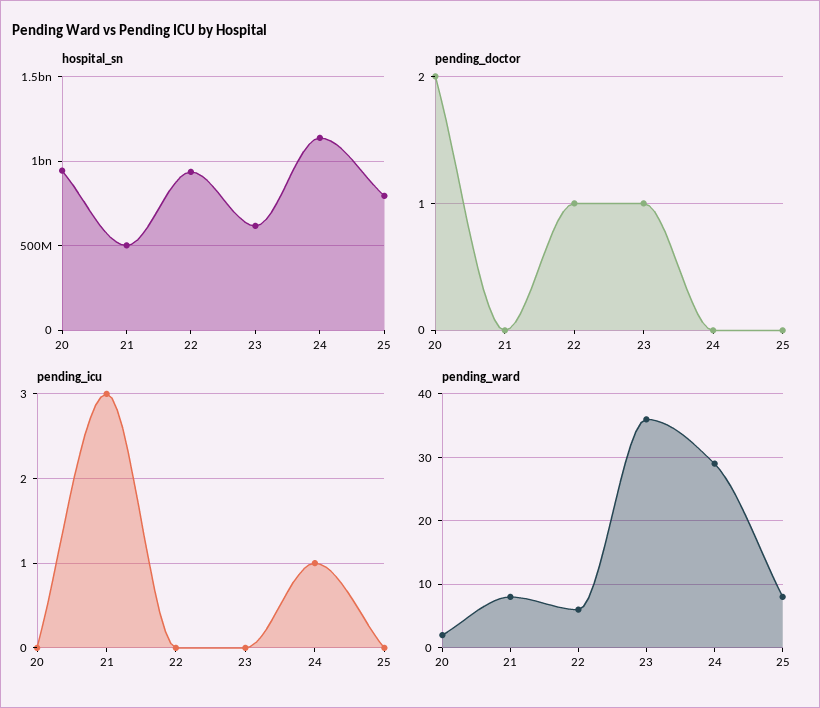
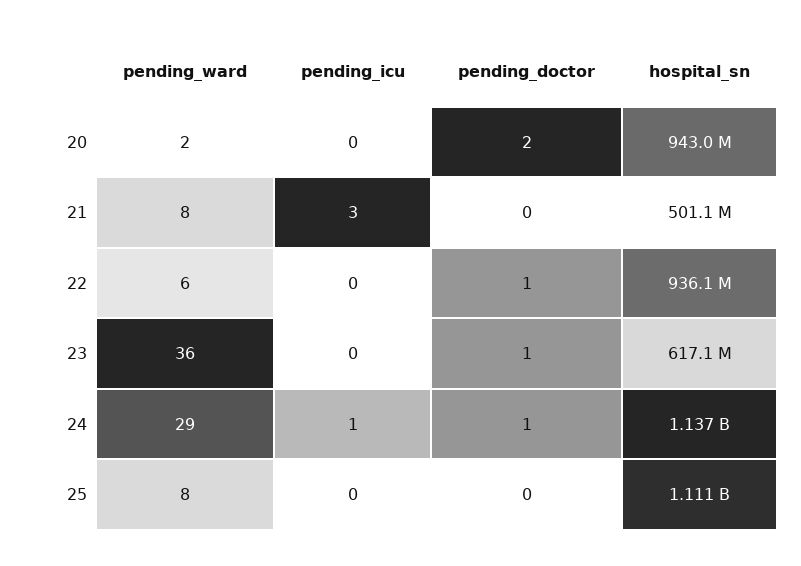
  {
    "hospital_sn": {
      "20": 943000000,
      "21": 501100000,
      "22": 936100000,
      "23": 617100000,
      "24": 1137000000,
-     "25": 800000000
+     "25": 1111000000
    },
    "pending_doctor": {
      "20": 2,
      "21": 0,
      "22": 1,
      "23": 1,
-     "24": 0,
+     "24": 1,
      "25": 0
    },
    "pending_icu": {
      "20": 0,
      "21": 3,
      "22": 0,
      "23": 0,
      "24": 1,
      "25": 0
    },
    "pending_ward": {
      "20": 2,
      "21": 8,
      "22": 6,
      "23": 36,
      "24": 29,
      "25": 8
    }
  }

